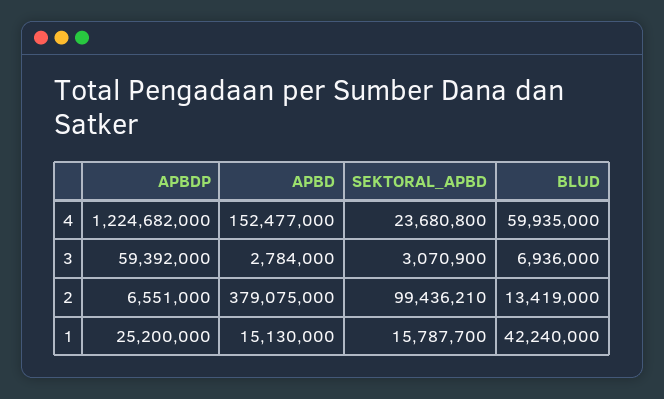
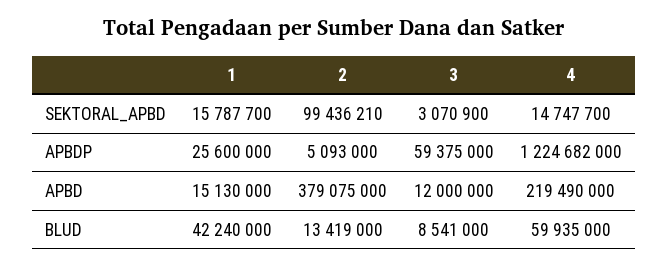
  {
    "APBDP": {
      "4": 1224682000,
-     "3": 59392000,
+     "3": 59375000,
-     "2": 6551000,
+     "2": 5093000,
-     "1": 25200000
+     "1": 25600000
    },
    "APBD": {
-     "4": 152477000,
+     "4": 219490000,
-     "3": 2784000,
+     "3": 12000000,
      "2": 379075000,
      "1": 15130000
    },
    "SEKTORAL_APBD": {
-     "4": 23680800,
+     "4": 14747700,
      "3": 3070900,
      "2": 99436210,
      "1": 15787700
    },
    "BLUD": {
      "4": 59935000,
-     "3": 6936000,
+     "3": 8541000,
      "2": 13419000,
      "1": 42240000
    }
  }

